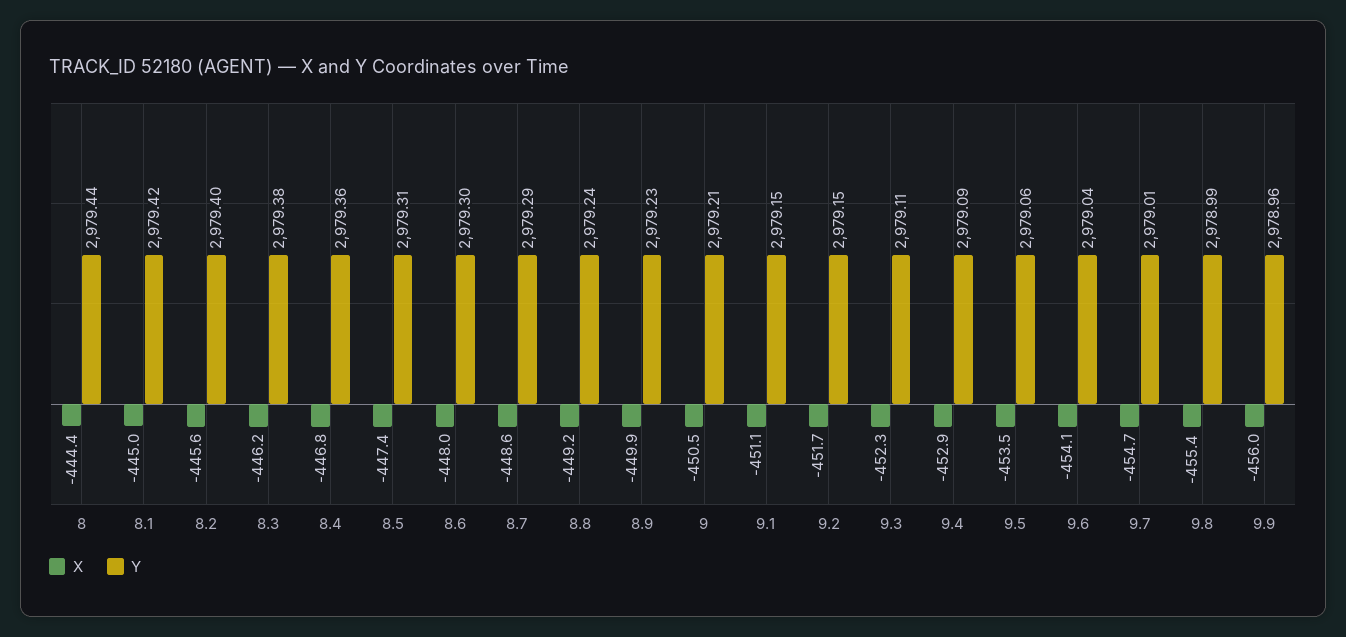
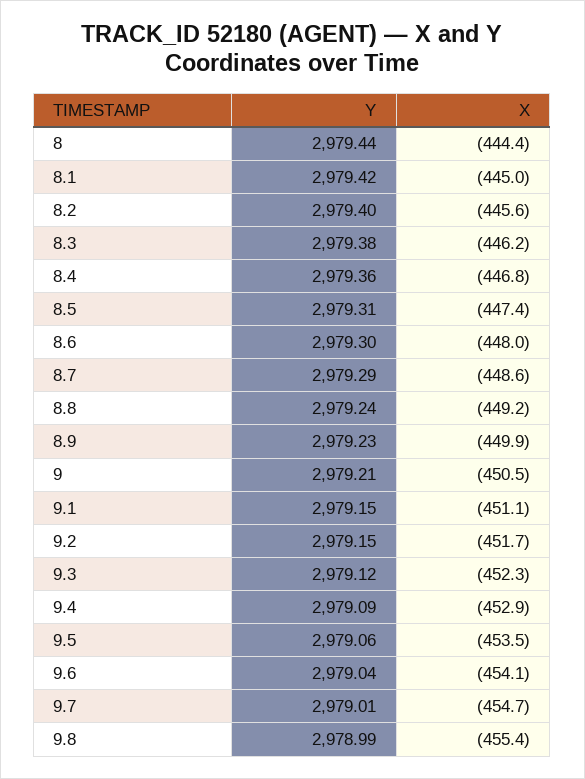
  {
    "X": {
      "8": -444.4,
      "8.1": -445,
      "8.2": -445.6,
      "8.3": -446.2,
      "8.4": -446.8,
      "8.5": -447.4,
      "8.6": -448,
      "8.7": -448.6,
      "8.8": -449.2,
      "8.9": -449.9,
      "9": -450.5,
      "9.1": -451.1,
      "9.2": -451.7,
      "9.3": -452.3,
      "9.4": -452.9,
      "9.5": -453.5,
      "9.6": -454.1,
      "9.7": -454.7,
-     "9.8": -455.4,
+     "9.8": -455.4
-     "9.9": -456
    },
    "Y": {
      "8": 2979.44,
      "8.1": 2979.42,
      "8.2": 2979.4,
      "8.3": 2979.38,
      "8.4": 2979.36,
      "8.5": 2979.31,
      "8.6": 2979.3,
      "8.7": 2979.29,
      "8.8": 2979.24,
      "8.9": 2979.23,
      "9": 2979.21,
      "9.1": 2979.15,
      "9.2": 2979.15,
-     "9.3": 2979.11,
+     "9.3": 2979.12,
      "9.4": 2979.09,
      "9.5": 2979.06,
      "9.6": 2979.04,
      "9.7": 2979.01,
-     "9.8": 2978.99,
+     "9.8": 2978.99
-     "9.9": 2978.96
    }
  }

